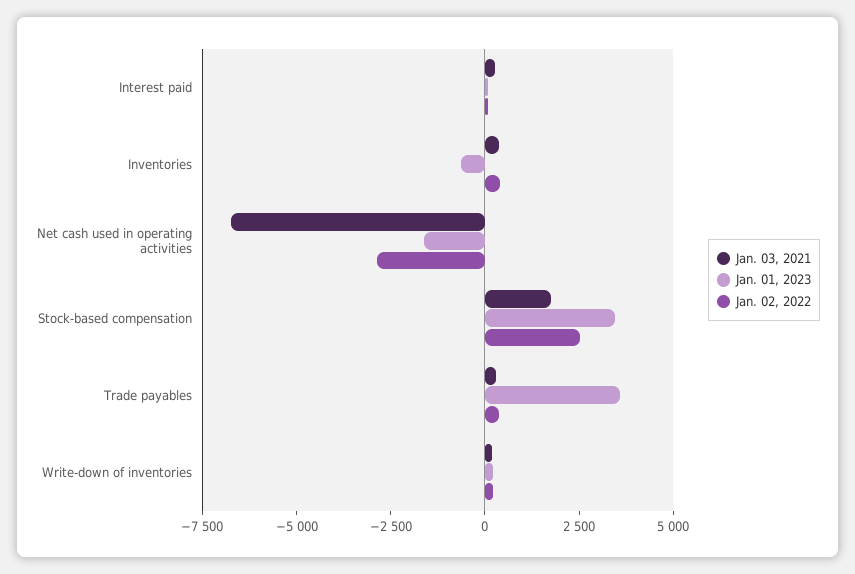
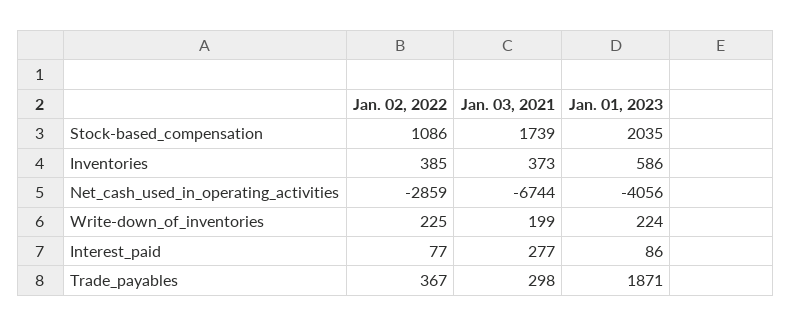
  {
    "Jan. 03, 2021": {
      "Interest paid": 277,
      "Inventories": 373,
      "Net cash used in operating activities": -6744,
      "Stock-based compensation": 1739,
      "Trade payables": 298,
      "Write-down of inventories": 199
    },
    "Jan. 01, 2023": {
      "Interest paid": 86,
-     "Inventories": -500,
+     "Inventories": 586,
-     "Net cash used in operating activities": -1500,
+     "Net cash used in operating activities": -4056,
-     "Stock-based compensation": 3500,
+     "Stock-based compensation": 2035,
-     "Trade payables": 3500,
+     "Trade payables": 1871,
      "Write-down of inventories": 224
    },
    "Jan. 02, 2022": {
      "Interest paid": 77,
      "Inventories": 385,
      "Net cash used in operating activities": -2859,
-     "Stock-based compensation": 2500,
+     "Stock-based compensation": 1086,
      "Trade payables": 367,
      "Write-down of inventories": 225
    }
  }

